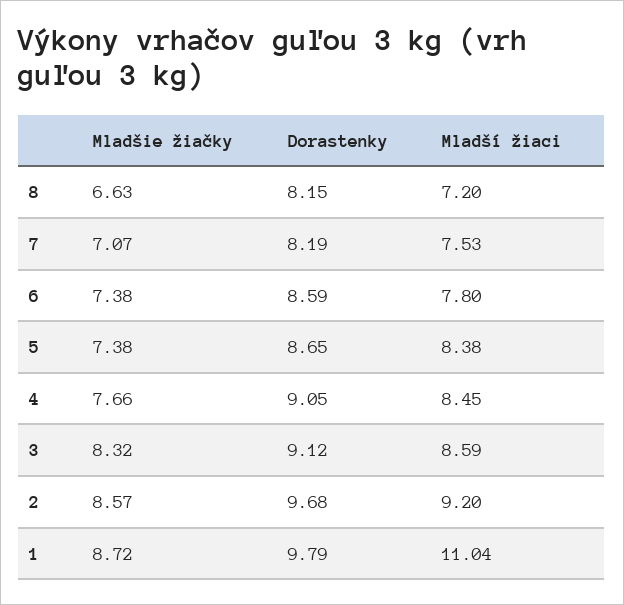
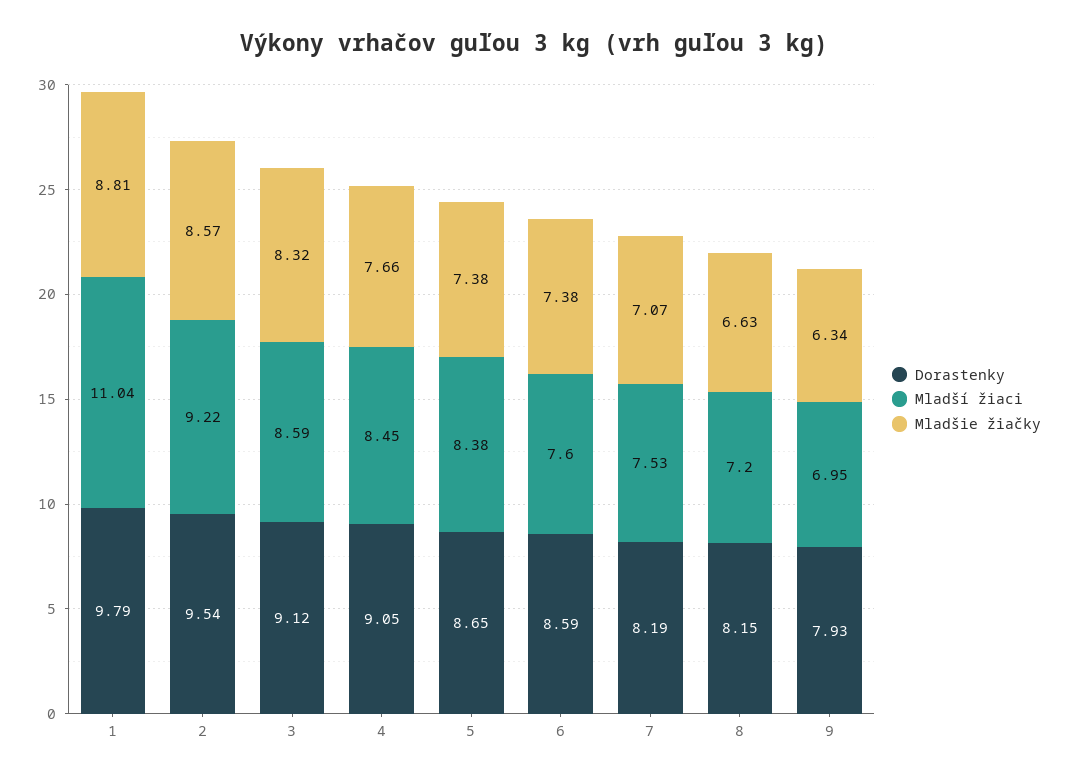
  {
    "Mladšie žiačky": {
      "8": 6.63,
      "7": 7.07,
      "6": 7.38,
      "5": 7.38,
      "4": 7.66,
      "3": 8.32,
      "2": 8.57,
-     "1": 8.72
+     "1": 8.81,
+     "9": 6.34
    },
    "Dorastenky": {
      "8": 8.15,
      "7": 8.19,
      "6": 8.59,
      "5": 8.65,
      "4": 9.05,
      "3": 9.12,
-     "2": 9.68,
+     "2": 9.54,
-     "1": 9.79
+     "1": 9.79,
+     "9": 7.93
    },
    "Mladší žiaci": {
      "8": 7.2,
      "7": 7.53,
-     "6": 7.8,
+     "6": 7.6,
      "5": 8.38,
      "4": 8.45,
      "3": 8.59,
-     "2": 9.2,
+     "2": 9.22,
-     "1": 11.04
+     "1": 11.04,
+     "9": 6.95
    }
  }

